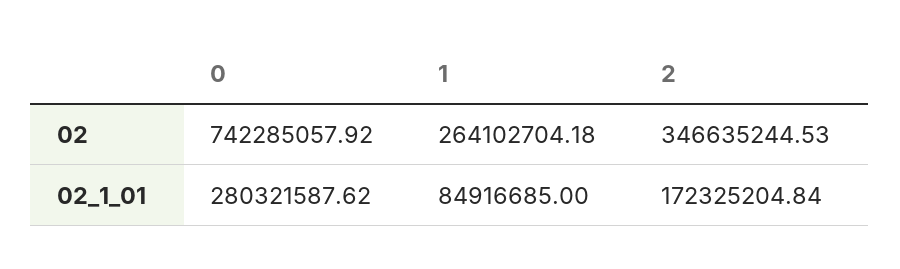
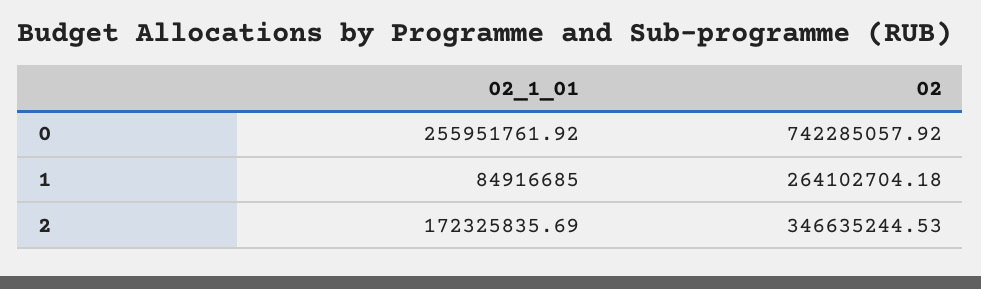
  {
    "0": {
      "02": 742285057.92,
-     "02_1_01": 280321587.62
+     "02_1_01": 255951761.92
    },
    "1": {
      "02": 264102704.18,
      "02_1_01": 84916685
    },
    "2": {
      "02": 346635244.53,
-     "02_1_01": 172325204.84
+     "02_1_01": 172325835.69
    }
  }

